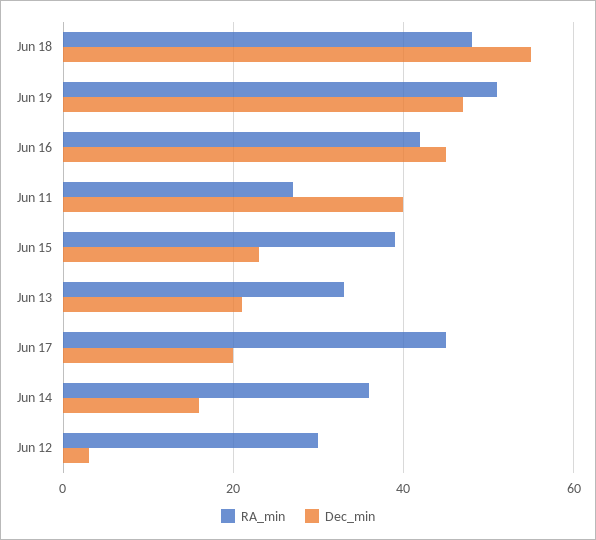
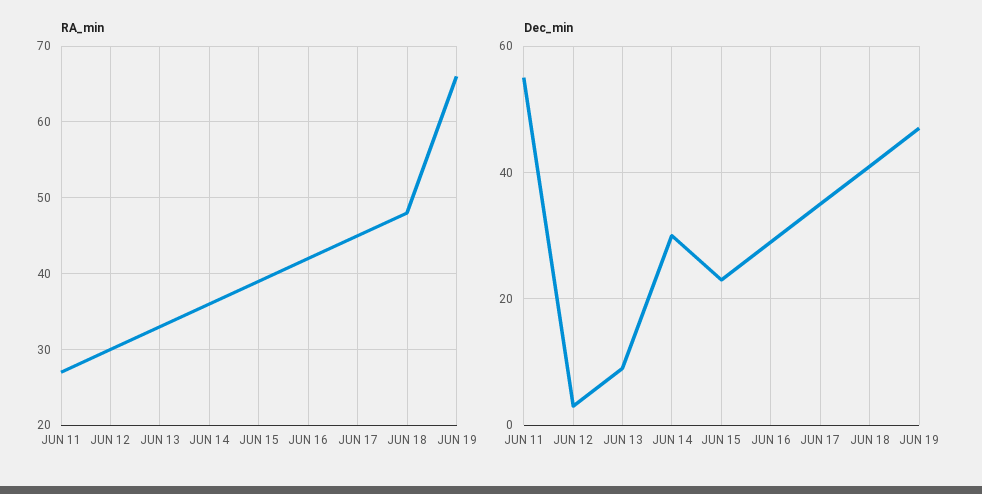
  {
    "RA_min": {
      "Jun 18": 48,
-     "Jun 19": 50,
+     "Jun 19": 66,
      "Jun 16": 42,
      "Jun 11": 27,
      "Jun 15": 39,
      "Jun 13": 33,
      "Jun 17": 45,
      "Jun 14": 36,
      "Jun 12": 30
    },
    "Dec_min": {
-     "Jun 18": 55,
+     "Jun 18": 40,
      "Jun 19": 45,
-     "Jun 16": 45,
+     "Jun 16": 30,
-     "Jun 11": 40,
+     "Jun 11": 55,
      "Jun 15": 25,
-     "Jun 13": 20,
+     "Jun 13": 10,
-     "Jun 17": 20,
+     "Jun 17": 35,
-     "Jun 14": 15,
+     "Jun 14": 30,
      "Jun 12": 5
    }
  }

